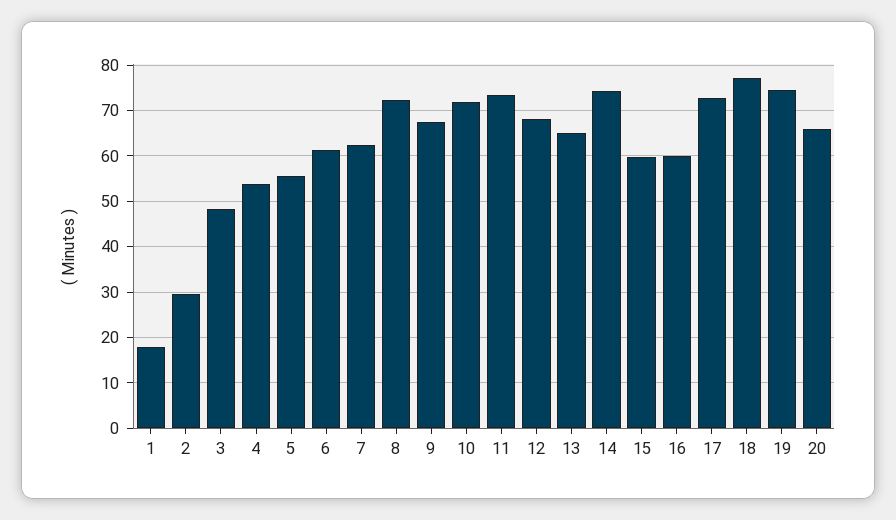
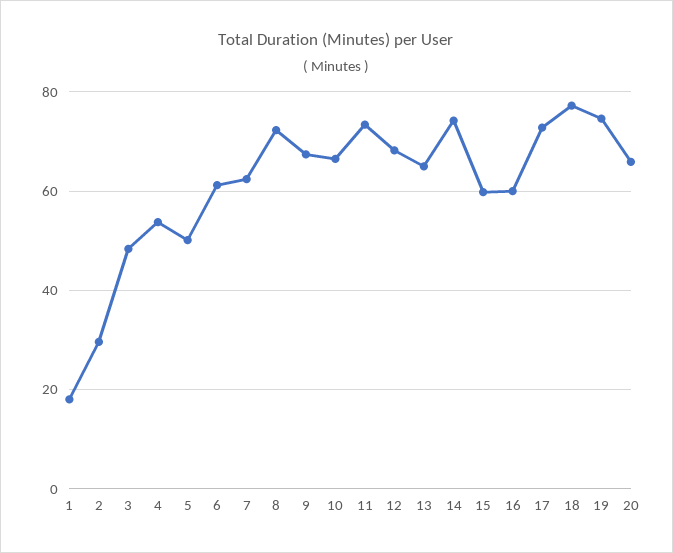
  {
    "1": 18,
    "2": 30,
    "3": 48,
    "4": 54,
-   "5": 56,
+   "5": 50,
    "6": 62,
    "7": 62,
    "8": 72,
    "9": 68,
-   "10": 72,
+   "10": 66,
    "11": 74,
    "12": 68,
    "13": 66,
    "14": 74,
    "15": 60,
    "16": 60,
    "17": 72,
    "18": 78,
    "19": 74,
    "20": 66
  }

